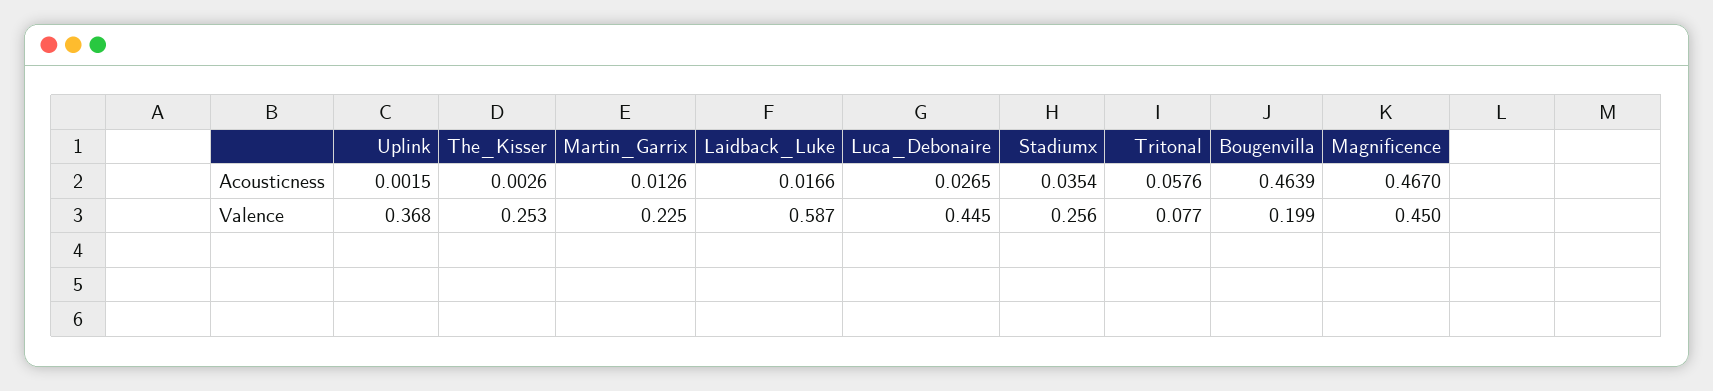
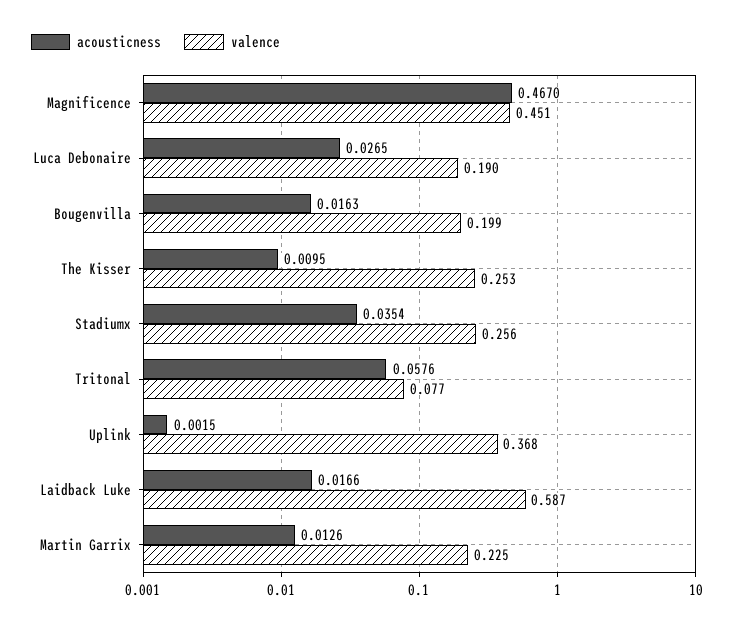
  {
    "Acousticness": {
      "Uplink": 0.0015,
-     "The_Kisser": 0.0026,
+     "The_Kisser": 0.0095,
      "Martin_Garrix": 0.0126,
      "Laidback_Luke": 0.0166,
      "Luca_Debonaire": 0.0265,
      "Stadiumx": 0.0354,
      "Tritonal": 0.0576,
-     "Bougenvilla": 0.4639,
+     "Bougenvilla": 0.0163,
      "Magnificence": 0.467
    },
    "Valence": {
      "Uplink": 0.368,
      "The_Kisser": 0.253,
      "Martin_Garrix": 0.225,
      "Laidback_Luke": 0.587,
-     "Luca_Debonaire": 0.445,
+     "Luca_Debonaire": 0.19,
      "Stadiumx": 0.256,
      "Tritonal": 0.077,
      "Bougenvilla": 0.199,
-     "Magnificence": 0.45
+     "Magnificence": 0.451
    }
  }

